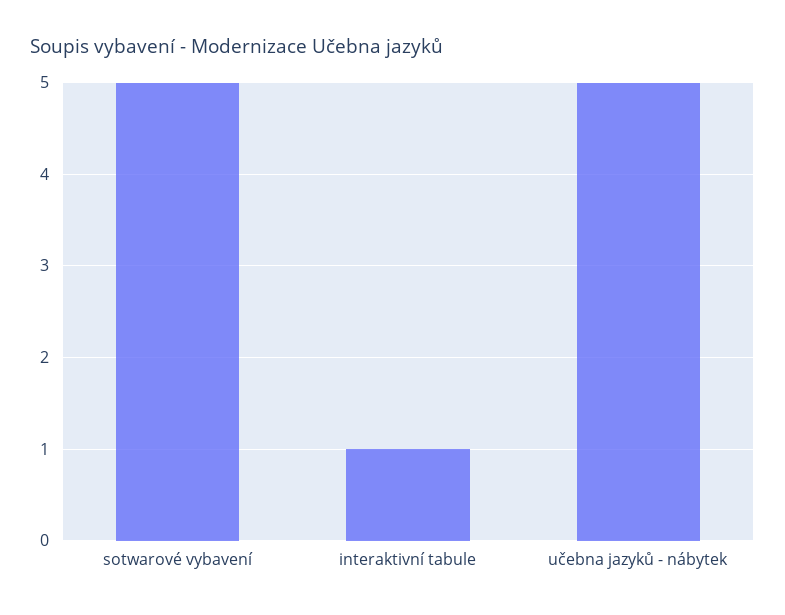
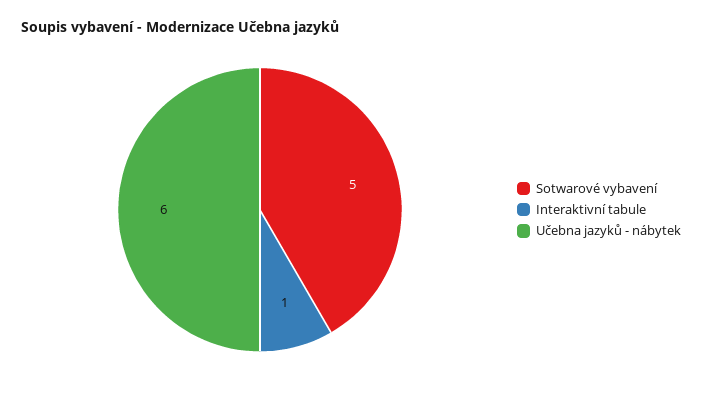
  {
    "sotwarové vybavení": 5,
    "interaktivní tabule": 1,
-   "učebna jazyků - nábytek": 5
+   "učebna jazyků - nábytek": 6
  }

